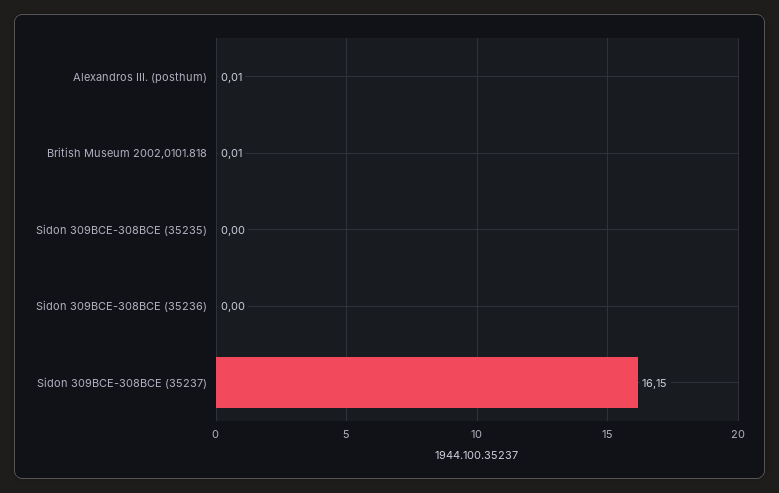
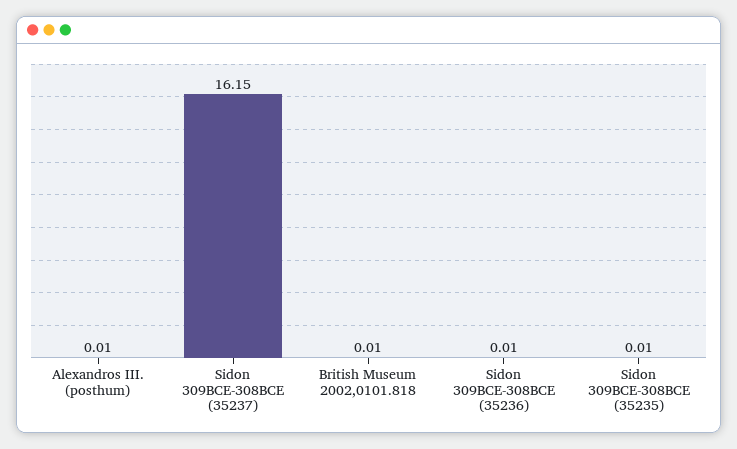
  {
    "Alexandros III. (posthum)": 0.01,
    "British Museum 2002,0101.818": 0.01,
-   "Sidon 309BCE-308BCE (35235)": 0,
+   "Sidon 309BCE-308BCE (35235)": 0.01,
-   "Sidon 309BCE-308BCE (35236)": 0,
+   "Sidon 309BCE-308BCE (35236)": 0.01,
    "Sidon 309BCE-308BCE (35237)": 16.15
  }

